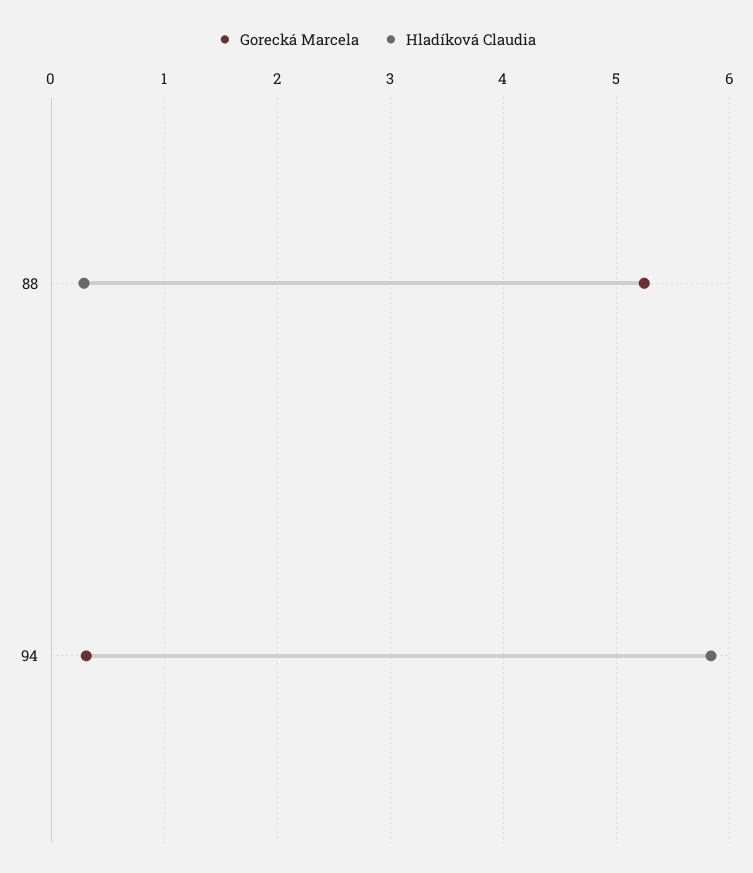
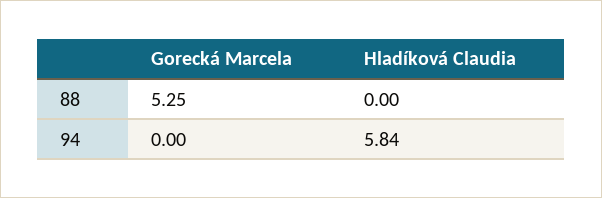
  {
    "Gorecká Marcela": {
      "88": 5.25,
-     "94": 0.3
+     "94": 0
    },
    "Hladíková Claudia": {
-     "88": 0.3,
+     "88": 0,
      "94": 5.84
    }
  }

